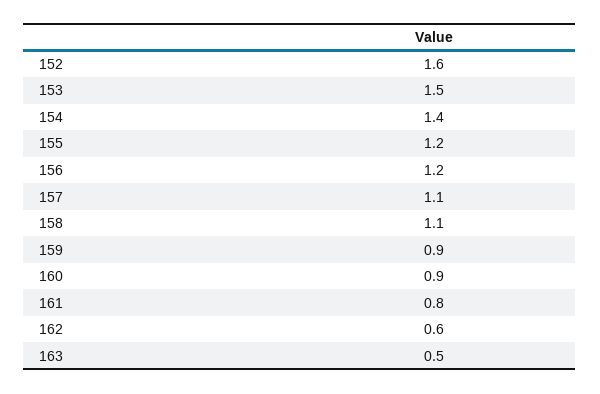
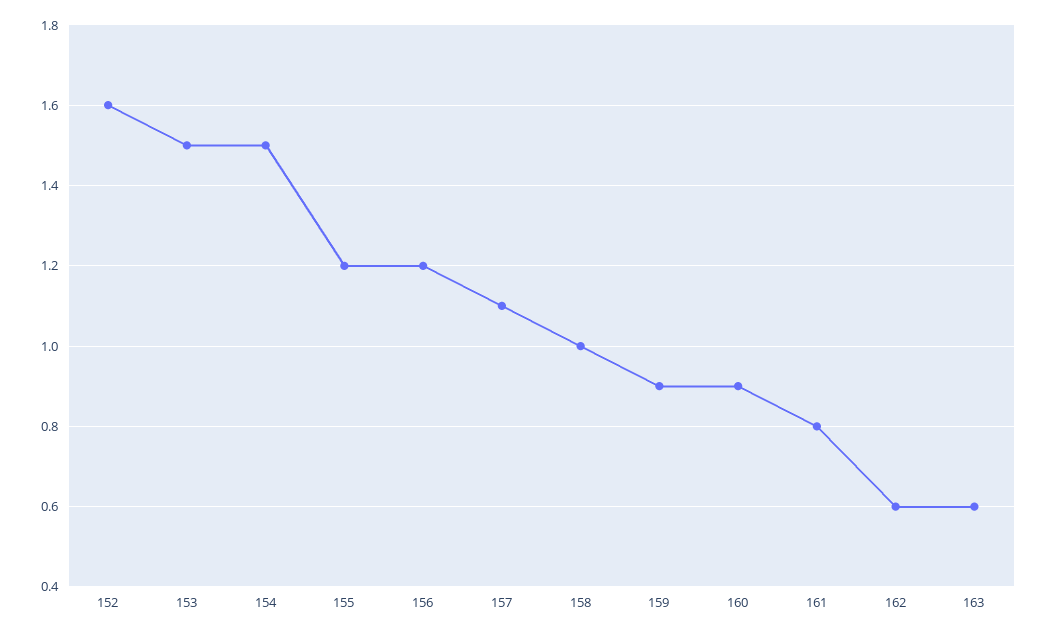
  {
    "152": 1.6,
    "153": 1.5,
-   "154": 1.4,
+   "154": 1.5,
    "155": 1.2,
    "156": 1.2,
    "157": 1.1,
-   "158": 1.1,
+   "158": 1,
    "159": 0.9,
    "160": 0.9,
    "161": 0.8,
    "162": 0.6,
-   "163": 0.5
+   "163": 0.6
  }

